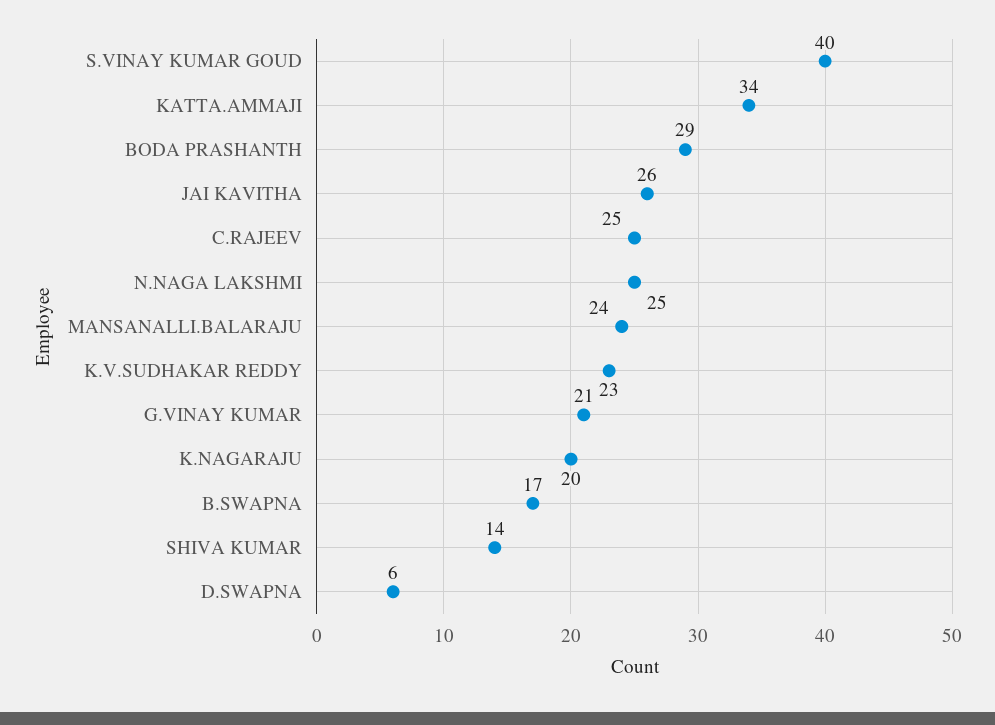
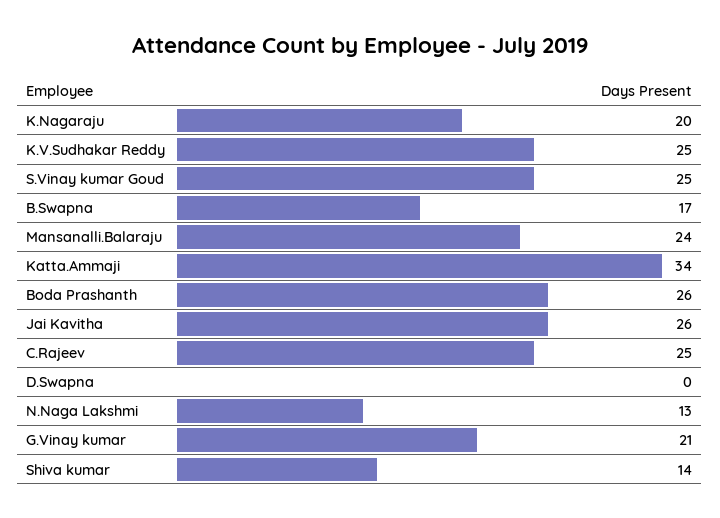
  {
-   "S.VINAY KUMAR GOUD": 40,
+   "S.VINAY KUMAR GOUD": 25,
    "KATTA.AMMAJI": 34,
-   "BODA PRASHANTH": 29,
+   "BODA PRASHANTH": 26,
    "JAI KAVITHA": 26,
    "C.RAJEEV": 25,
-   "N.NAGA LAKSHMI": 25,
+   "N.NAGA LAKSHMI": 13,
    "MANSANALLI.BALARAJU": 24,
-   "K.V.SUDHAKAR REDDY": 23,
+   "K.V.SUDHAKAR REDDY": 25,
    "G.VINAY KUMAR": 21,
    "K.NAGARAJU": 20,
    "B.SWAPNA": 17,
    "SHIVA KUMAR": 14,
-   "D.SWAPNA": 6
+   "D.SWAPNA": 0
  }

